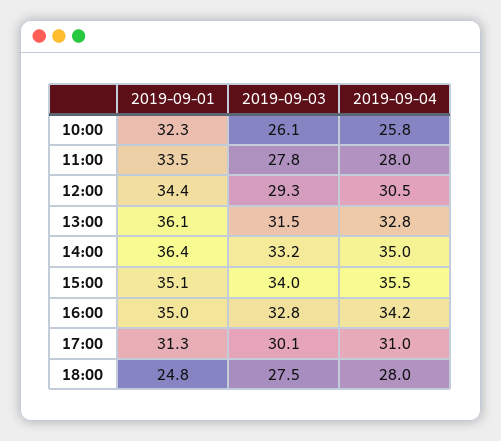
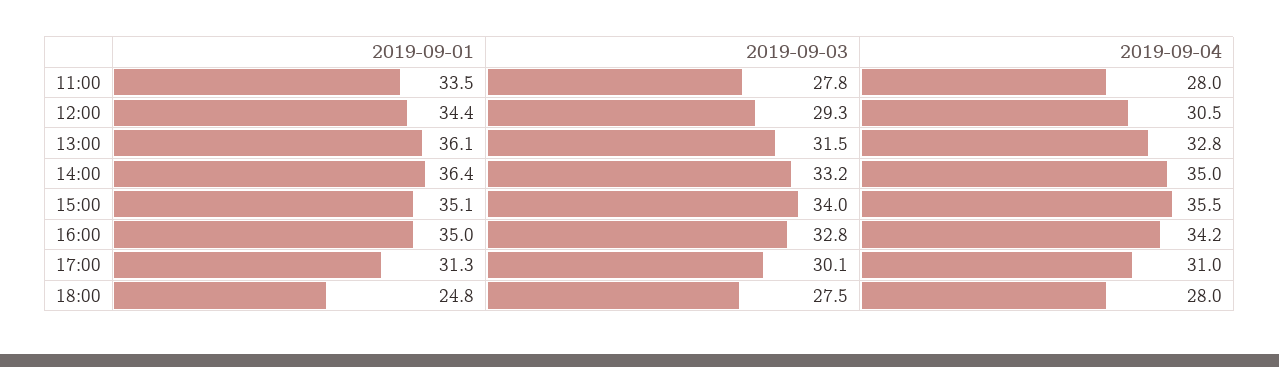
  {
    "2019-09-01": {
-     "10:00": 32.3,
      "11:00": 33.5,
      "12:00": 34.4,
      "13:00": 36.1,
      "14:00": 36.4,
      "15:00": 35.1,
      "16:00": 35,
      "17:00": 31.3,
      "18:00": 24.8
    },
    "2019-09-03": {
-     "10:00": 26.1,
      "11:00": 27.8,
      "12:00": 29.3,
      "13:00": 31.5,
      "14:00": 33.2,
      "15:00": 34,
      "16:00": 32.8,
      "17:00": 30.1,
      "18:00": 27.5
    },
    "2019-09-04": {
-     "10:00": 25.8,
      "11:00": 28,
      "12:00": 30.5,
      "13:00": 32.8,
      "14:00": 35,
      "15:00": 35.5,
      "16:00": 34.2,
      "17:00": 31,
      "18:00": 28
    }
  }

